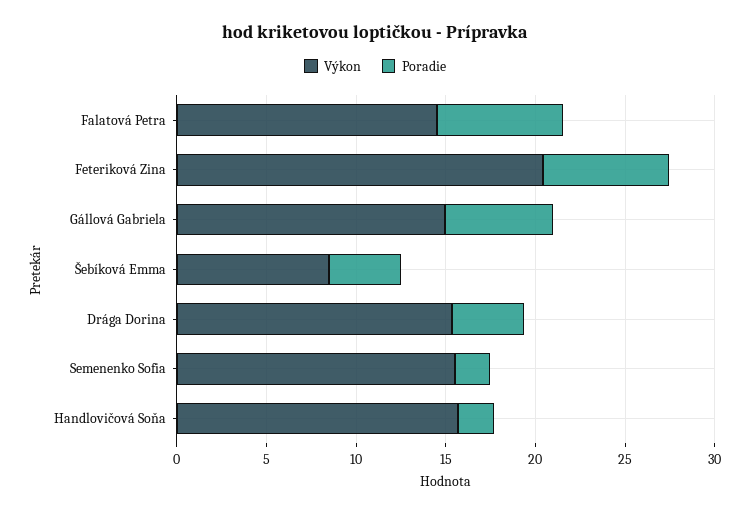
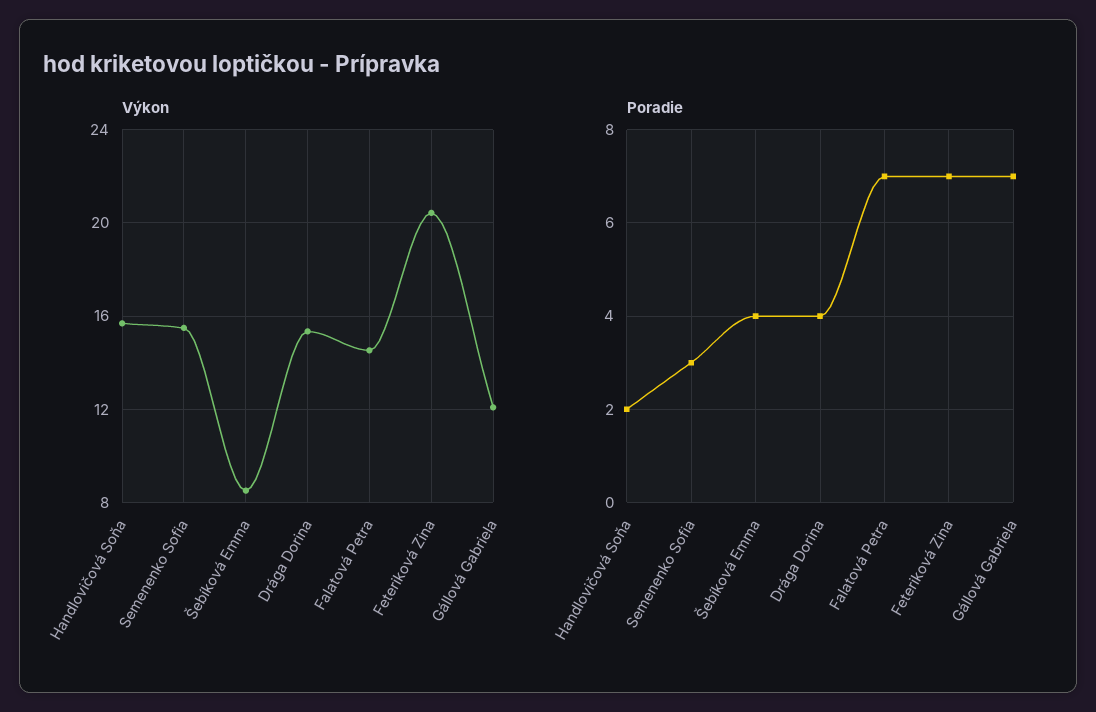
  {
    "Výkon": {
      "Falatová Petra": 14.5,
      "Feteriková Zina": 20.5,
-     "Gállová Gabriela": 15,
+     "Gállová Gabriela": 12,
      "Šebíková Emma": 8.5,
      "Drága Dorina": 15.5,
      "Semenenko Sofia": 15.5,
      "Handlovičová Soňa": 15.5
    },
    "Poradie": {
      "Falatová Petra": 7,
      "Feteriková Zina": 7,
-     "Gállová Gabriela": 6,
+     "Gállová Gabriela": 7,
      "Šebíková Emma": 4,
      "Drága Dorina": 4,
-     "Semenenko Sofia": 2,
+     "Semenenko Sofia": 3,
      "Handlovičová Soňa": 2
    }
  }

